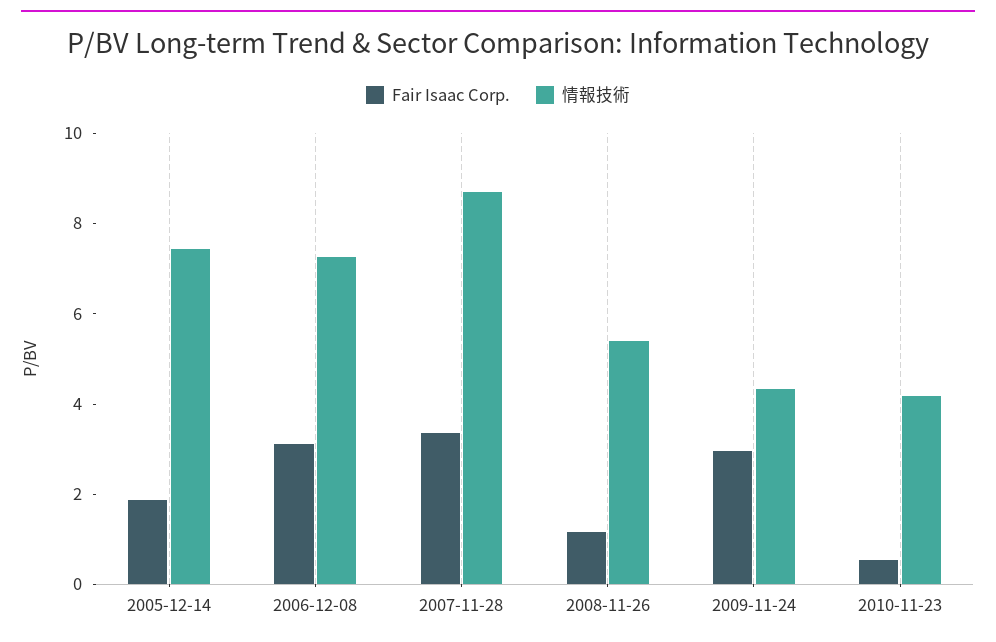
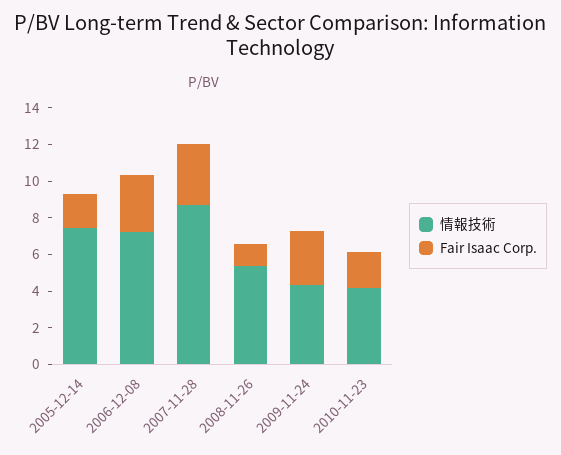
  {
    "Fair Isaac Corp.": {
      "2005-12-14": 2,
      "2006-12-08": 3,
      "2007-11-28": 3.5,
      "2008-11-26": 1,
      "2009-11-24": 3,
-     "2010-11-23": 0.5
+     "2010-11-23": 2
    },
    "情報技術": {
      "2005-12-14": 7.5,
      "2006-12-08": 7.5,
      "2007-11-28": 8.5,
      "2008-11-26": 5.5,
      "2009-11-24": 4.5,
      "2010-11-23": 4
    }
  }

